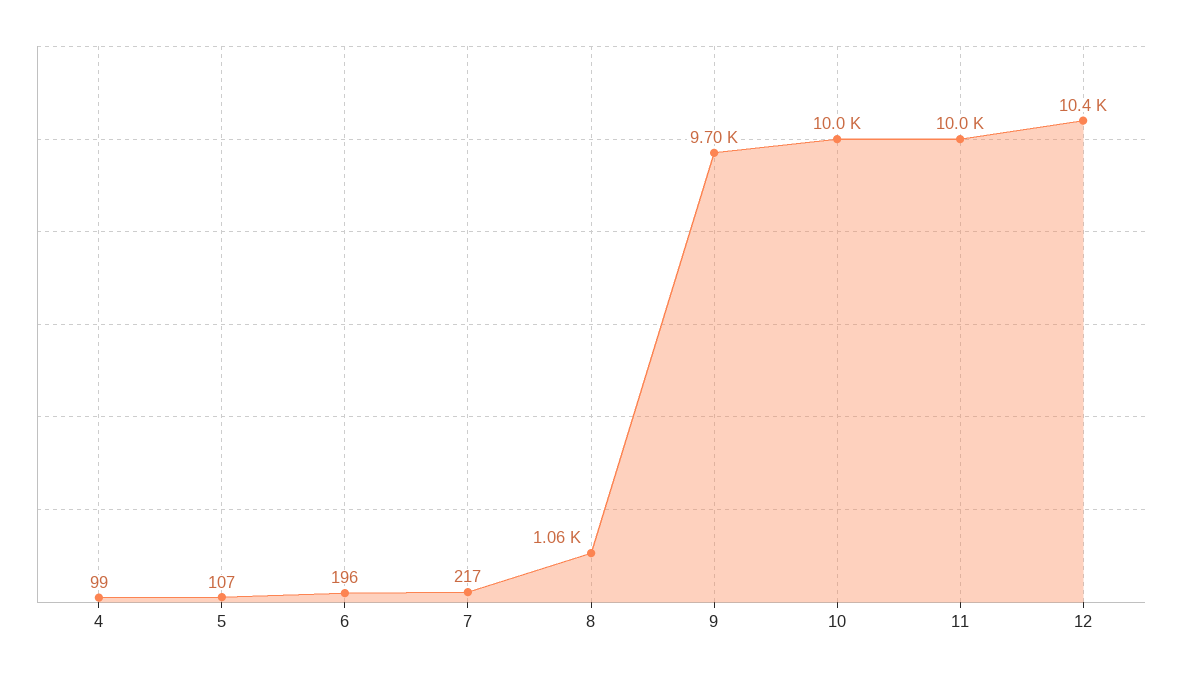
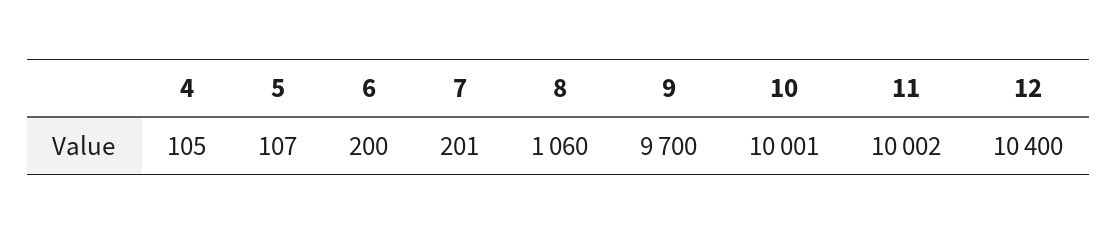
  {
-   "4": 99,
+   "4": 105,
    "5": 107,
-   "6": 196,
+   "6": 200,
-   "7": 217,
+   "7": 201,
    "8": 1060,
    "9": 9700,
    "10": 10001,
    "11": 10002,
    "12": 10400
  }

